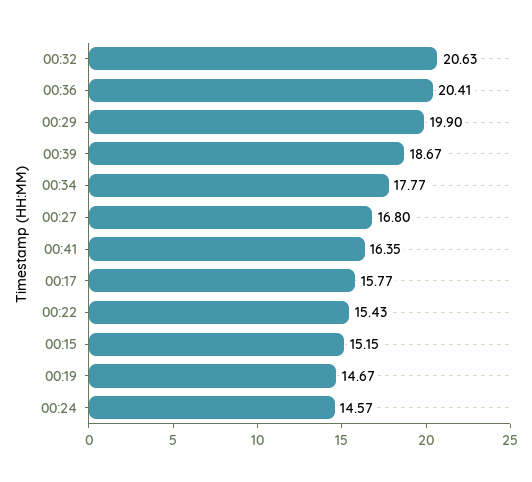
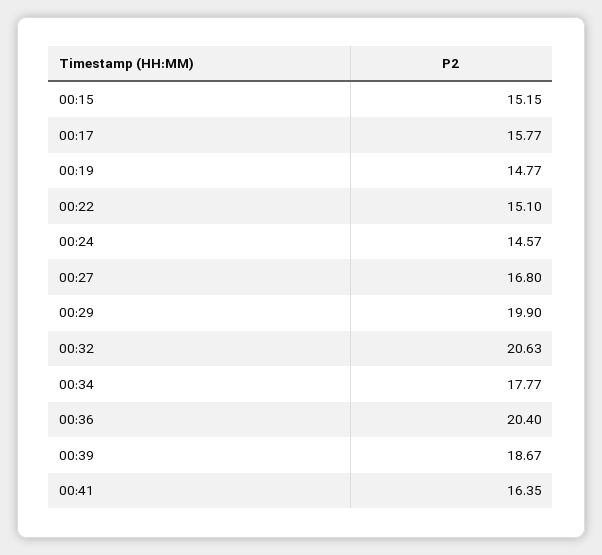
  {
    "00:32": 20.63,
-   "00:36": 20.41,
+   "00:36": 20.4,
    "00:29": 19.9,
    "00:39": 18.67,
    "00:34": 17.77,
    "00:27": 16.8,
    "00:41": 16.35,
    "00:17": 15.77,
-   "00:22": 15.43,
+   "00:22": 15.1,
    "00:15": 15.15,
-   "00:19": 14.67,
+   "00:19": 14.77,
    "00:24": 14.57
  }

